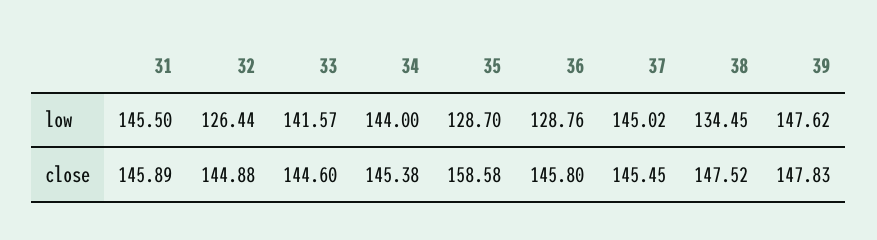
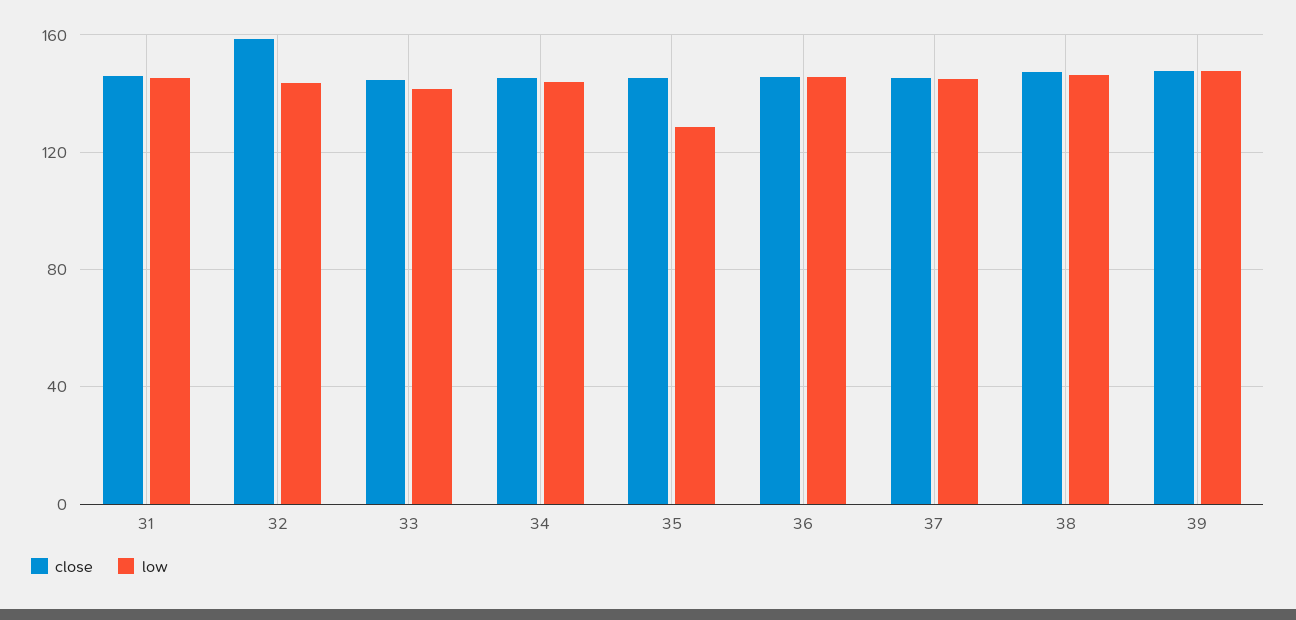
  {
    "low": {
      "31": 145.5,
-     "32": 126.44,
+     "32": 145,
      "33": 141.57,
      "34": 144,
      "35": 128.7,
-     "36": 128.76,
+     "36": 145,
      "37": 145.02,
-     "38": 134.45,
+     "38": 145,
      "39": 147.62
    },
    "close": {
      "31": 145.89,
-     "32": 144.88,
+     "32": 160,
      "33": 144.6,
      "34": 145.38,
-     "35": 158.58,
+     "35": 145,
      "36": 145.8,
      "37": 145.45,
      "38": 147.52,
      "39": 147.83
    }
  }

